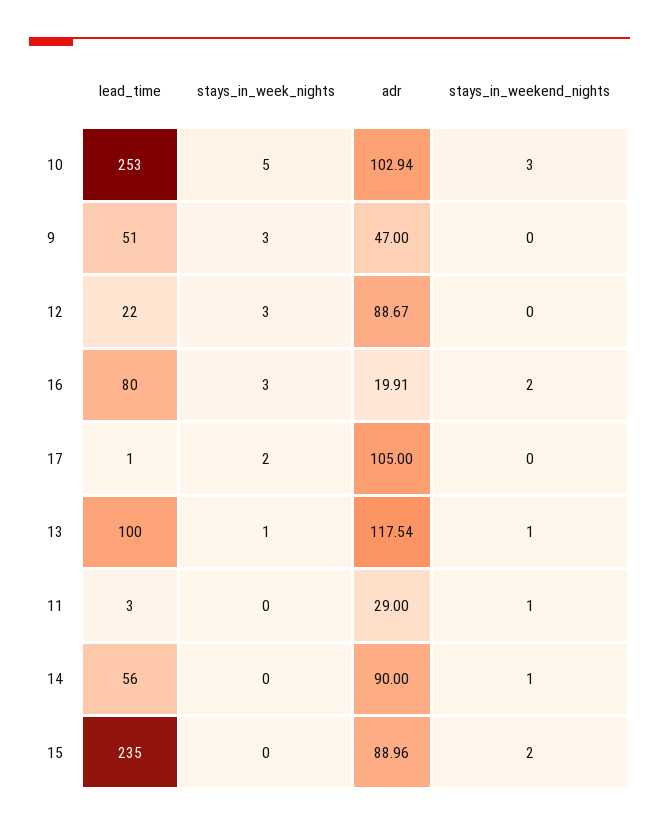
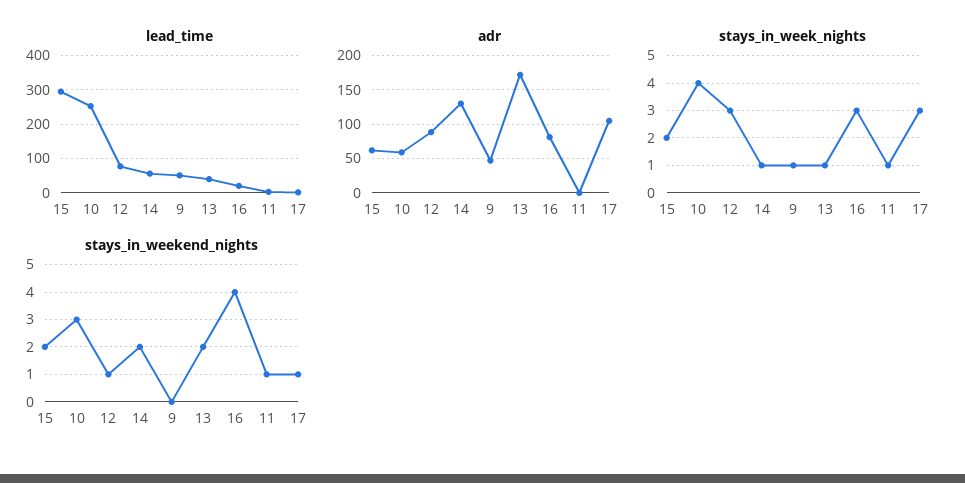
  {
    "lead_time": {
      "10": 253,
      "9": 51,
-     "12": 22,
+     "12": 80,
-     "16": 80,
+     "16": 20,
      "17": 1,
-     "13": 100,
+     "13": 40,
      "11": 3,
      "14": 56,
-     "15": 235
+     "15": 300
    },
    "stays_in_week_nights": {
-     "10": 5,
+     "10": 4,
-     "9": 3,
+     "9": 1,
      "12": 3,
      "16": 3,
-     "17": 2,
+     "17": 3,
      "13": 1,
-     "11": 0,
+     "11": 1,
-     "14": 0,
+     "14": 1,
-     "15": 0
+     "15": 2
    },
    "adr": {
-     "10": 102.94,
+     "10": 60,
      "9": 47,
      "12": 88.67,
-     "16": 19.91,
+     "16": 80,
      "17": 105,
-     "13": 117.54,
+     "13": 170,
-     "11": 29,
+     "11": 0,
-     "14": 90,
+     "14": 130,
-     "15": 88.96
+     "15": 60
    },
    "stays_in_weekend_nights": {
      "10": 3,
      "9": 0,
-     "12": 0,
+     "12": 1,
-     "16": 2,
+     "16": 4,
-     "17": 0,
+     "17": 1,
-     "13": 1,
+     "13": 2,
      "11": 1,
-     "14": 1,
+     "14": 2,
      "15": 2
    }
  }

